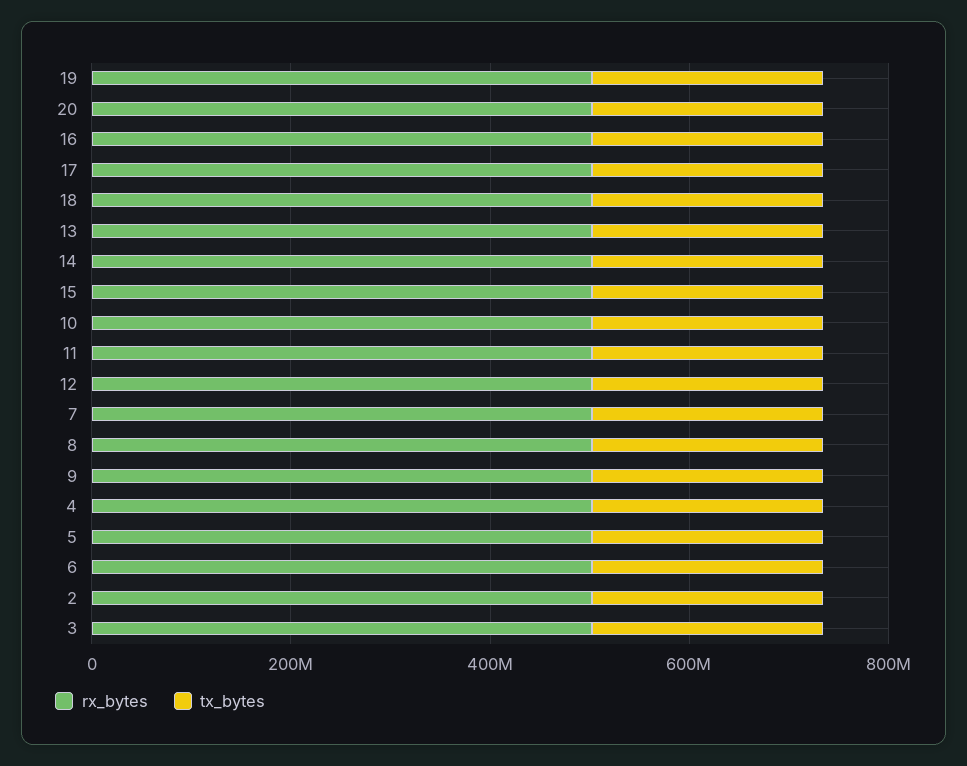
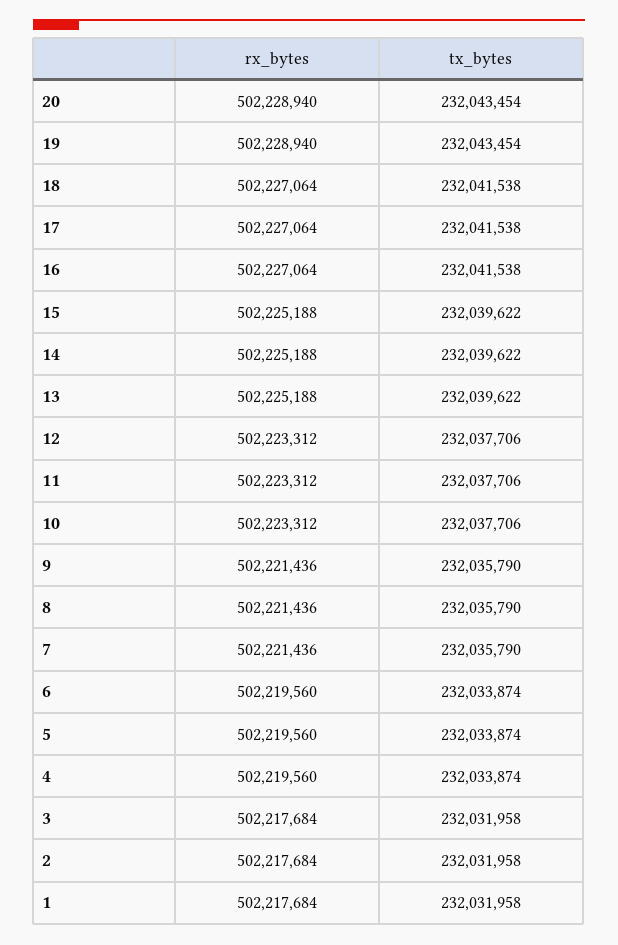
  {
    "rx_bytes": {
      "19": 502228940,
      "20": 502228940,
      "16": 502227064,
      "17": 502227064,
      "18": 502227064,
      "13": 502225188,
      "14": 502225188,
      "15": 502225188,
      "10": 502223312,
      "11": 502223312,
      "12": 502223312,
      "7": 502221436,
      "8": 502221436,
      "9": 502221436,
      "4": 502219560,
      "5": 502219560,
      "6": 502219560,
      "2": 502217684,
-     "3": 502217684
+     "3": 502217684,
+     "1": 502217684
    },
    "tx_bytes": {
      "19": 232043454,
      "20": 232043454,
      "16": 232041538,
      "17": 232041538,
      "18": 232041538,
      "13": 232039622,
      "14": 232039622,
      "15": 232039622,
      "10": 232037706,
      "11": 232037706,
      "12": 232037706,
      "7": 232035790,
      "8": 232035790,
      "9": 232035790,
      "4": 232033874,
      "5": 232033874,
      "6": 232033874,
      "2": 232031958,
-     "3": 232031958
+     "3": 232031958,
+     "1": 232031958
    }
  }

